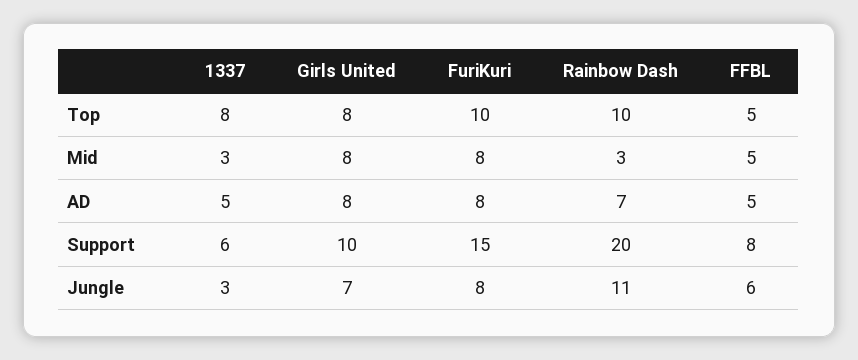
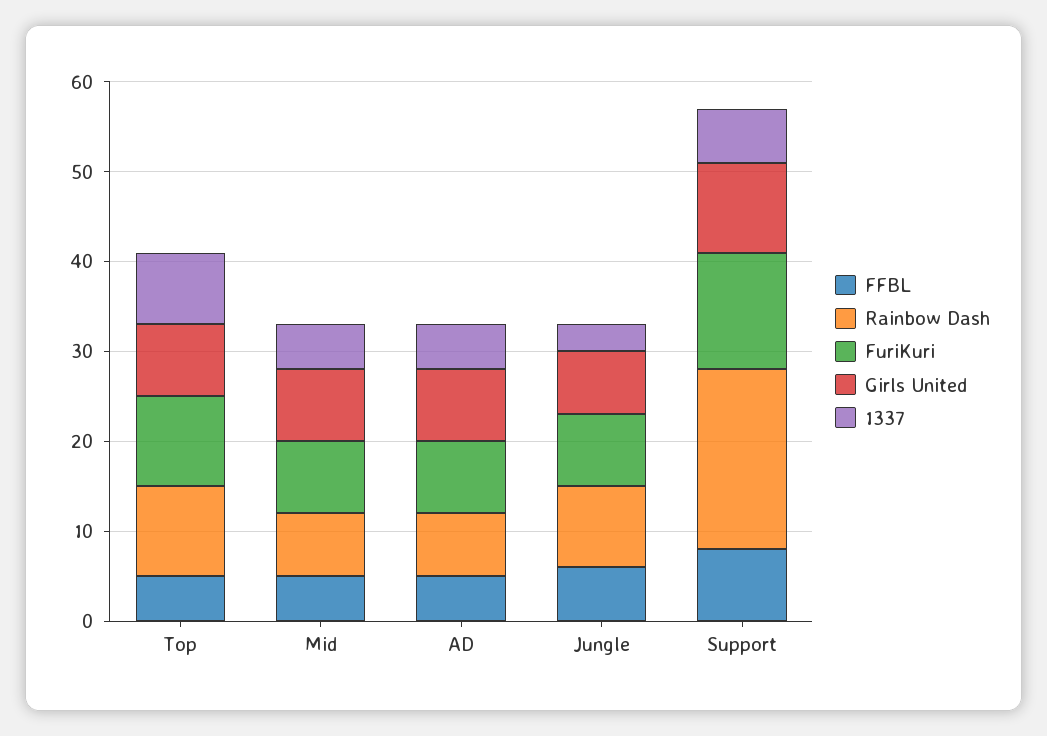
  {
    "1337": {
      "Top": 8,
-     "Mid": 3,
+     "Mid": 5,
      "AD": 5,
      "Support": 6,
      "Jungle": 3
    },
    "Girls United": {
      "Top": 8,
      "Mid": 8,
      "AD": 8,
      "Support": 10,
      "Jungle": 7
    },
    "FuriKuri": {
      "Top": 10,
      "Mid": 8,
      "AD": 8,
-     "Support": 15,
+     "Support": 13,
      "Jungle": 8
    },
    "Rainbow Dash": {
      "Top": 10,
-     "Mid": 3,
+     "Mid": 7,
      "AD": 7,
      "Support": 20,
-     "Jungle": 11
+     "Jungle": 9
    },
    "FFBL": {
      "Top": 5,
      "Mid": 5,
      "AD": 5,
      "Support": 8,
      "Jungle": 6
    }
  }

